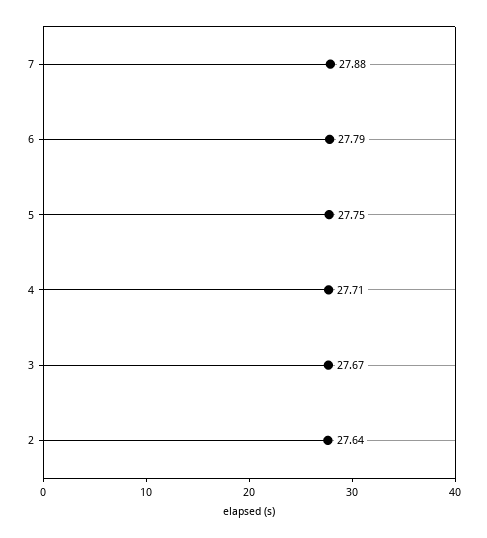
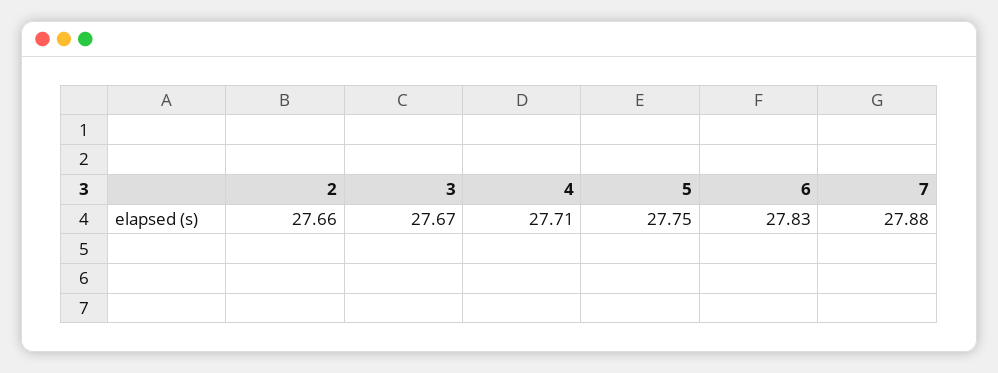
  {
    "7": 27.88,
-   "6": 27.79,
+   "6": 27.83,
    "5": 27.75,
    "4": 27.71,
    "3": 27.67,
-   "2": 27.64
+   "2": 27.66
  }

